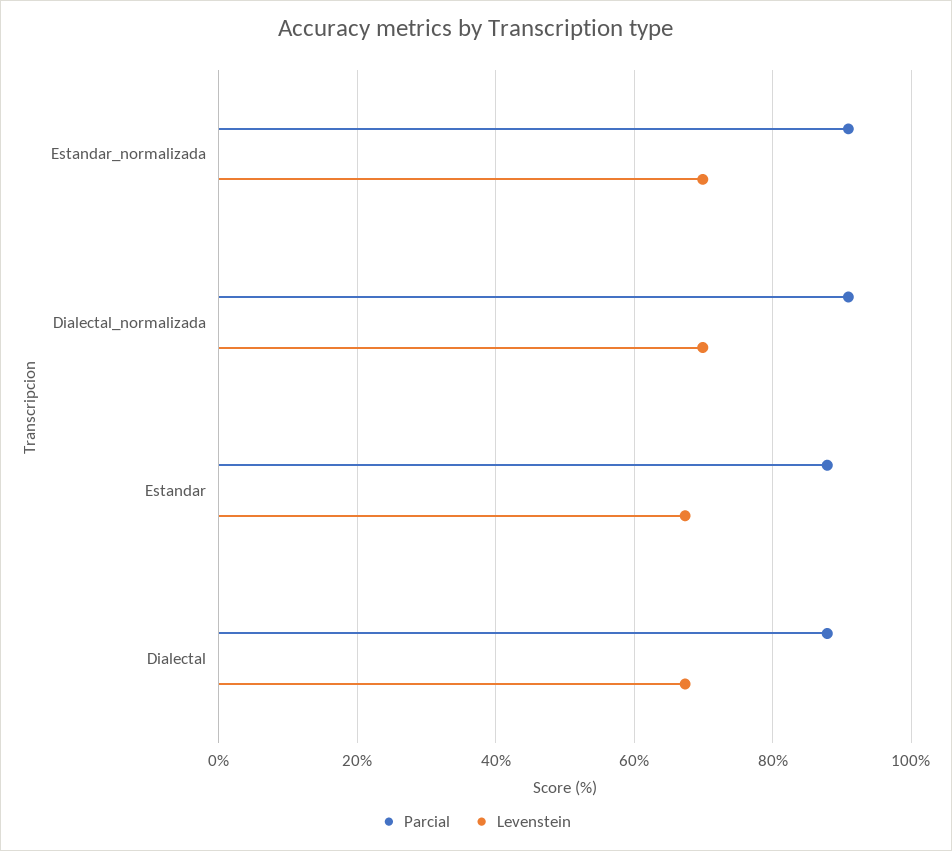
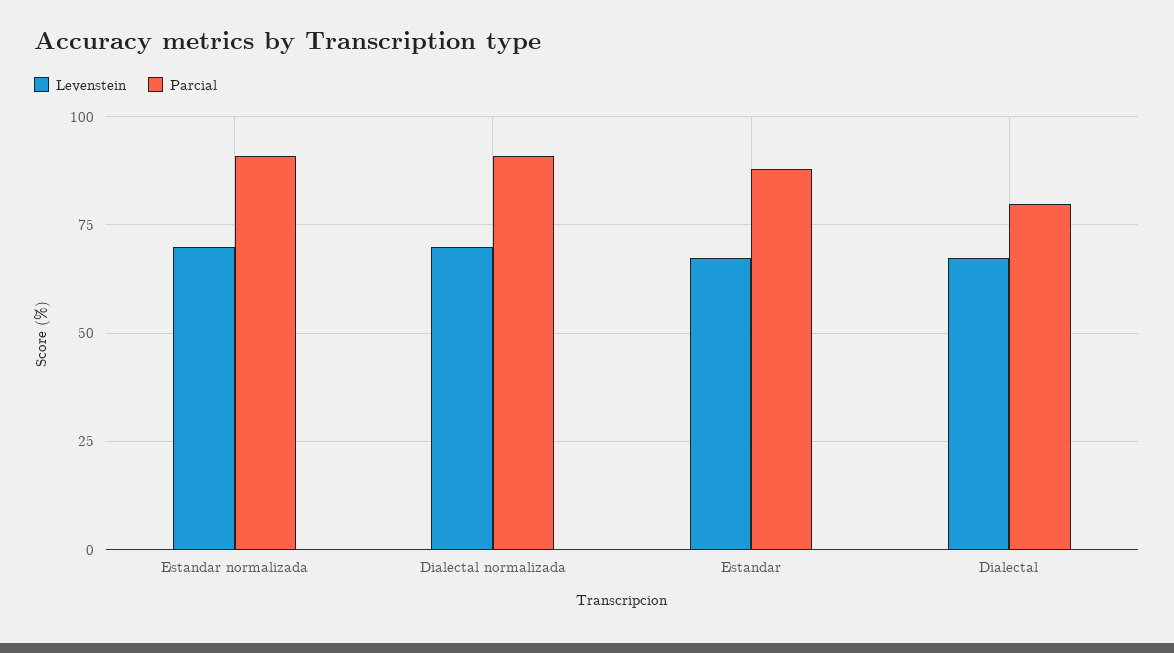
  {
    "Parcial": {
      "Estandar_normalizada": 90,
      "Dialectal_normalizada": 90,
      "Estandar": 88,
-     "Dialectal": 88
+     "Dialectal": 80
    },
    "Levenstein": {
      "Estandar_normalizada": 70,
      "Dialectal_normalizada": 70,
      "Estandar": 68,
      "Dialectal": 68
    }
  }

